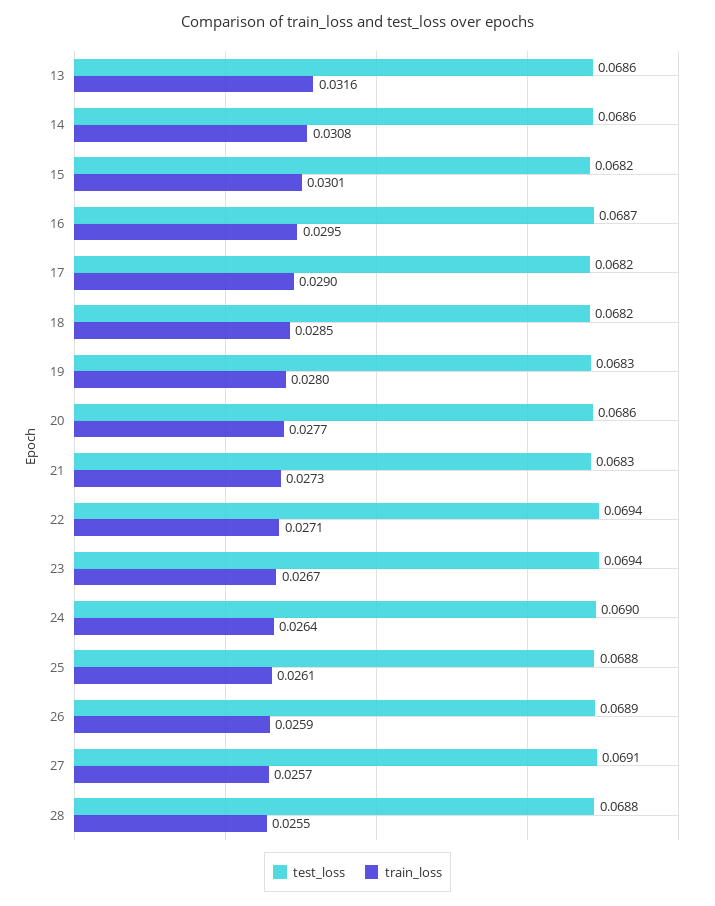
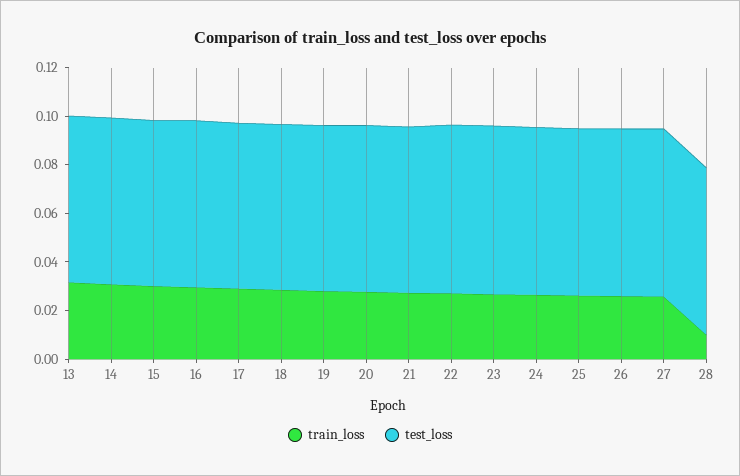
  {
    "test_loss": {
      "13": 0.0686,
      "14": 0.0686,
      "15": 0.0682,
      "16": 0.0687,
      "17": 0.0682,
      "18": 0.0682,
      "19": 0.0683,
      "20": 0.0686,
      "21": 0.0683,
      "22": 0.0694,
      "23": 0.0694,
      "24": 0.069,
      "25": 0.0688,
      "26": 0.0689,
      "27": 0.0691,
      "28": 0.0688
    },
    "train_loss": {
      "13": 0.0316,
      "14": 0.0308,
      "15": 0.0301,
      "16": 0.0295,
      "17": 0.029,
      "18": 0.0285,
      "19": 0.028,
      "20": 0.0277,
      "21": 0.0273,
      "22": 0.0271,
      "23": 0.0267,
      "24": 0.0264,
      "25": 0.0261,
      "26": 0.0259,
      "27": 0.0257,
-     "28": 0.0255
+     "28": 0.01
    }
  }

